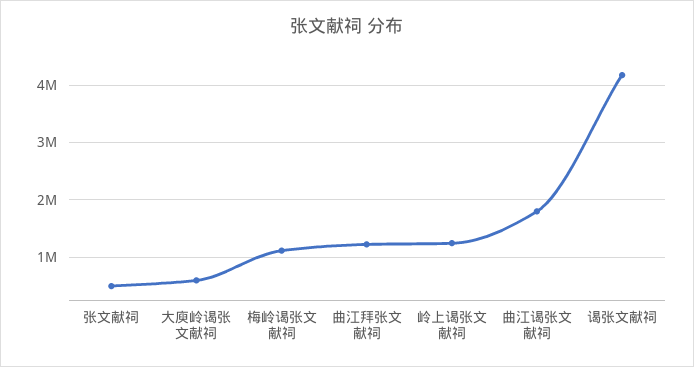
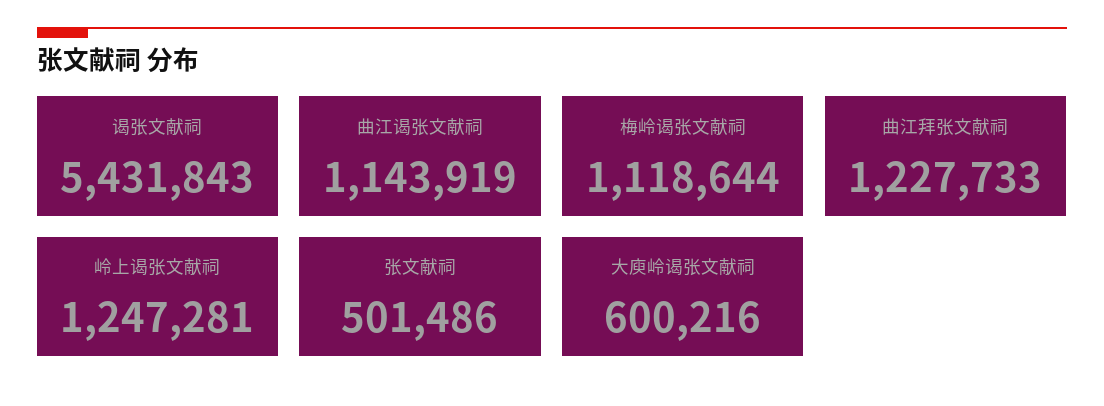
  {
    "张文献祠": 501486,
    "大庾岭谒张文献祠": 600216,
    "梅岭谒张文献祠": 1118644,
    "曲江拜张文献祠": 1227733,
    "岭上谒张文献祠": 1247281,
-   "曲江谒张文献祠": 1800000,
+   "曲江谒张文献祠": 1143919,
-   "谒张文献祠": 4200000
+   "谒张文献祠": 5431843
  }

